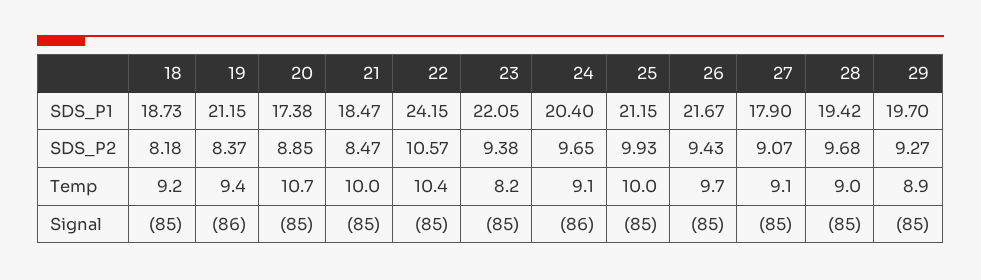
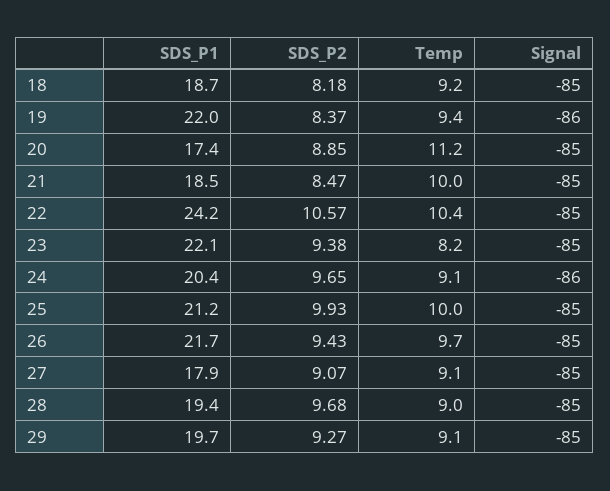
  {
    "18": {
      "SDS_P1": 18.73,
      "SDS_P2": 8.18,
      "Temp": 9.2,
      "Signal": -85
    },
    "19": {
-     "SDS_P1": 21.15,
+     "SDS_P1": 22,
      "SDS_P2": 8.37,
      "Temp": 9.4,
      "Signal": -86
    },
    "20": {
      "SDS_P1": 17.38,
      "SDS_P2": 8.85,
-     "Temp": 10.7,
+     "Temp": 11.2,
      "Signal": -85
    },
    "21": {
      "SDS_P1": 18.47,
      "SDS_P2": 8.47,
      "Temp": 10,
      "Signal": -85
    },
    "22": {
      "SDS_P1": 24.15,
      "SDS_P2": 10.57,
      "Temp": 10.4,
      "Signal": -85
    },
    "23": {
      "SDS_P1": 22.05,
      "SDS_P2": 9.38,
      "Temp": 8.2,
      "Signal": -85
    },
    "24": {
      "SDS_P1": 20.4,
      "SDS_P2": 9.65,
      "Temp": 9.1,
      "Signal": -86
    },
    "25": {
      "SDS_P1": 21.15,
      "SDS_P2": 9.93,
      "Temp": 10,
      "Signal": -85
    },
    "26": {
      "SDS_P1": 21.67,
      "SDS_P2": 9.43,
      "Temp": 9.7,
      "Signal": -85
    },
    "27": {
      "SDS_P1": 17.9,
      "SDS_P2": 9.07,
      "Temp": 9.1,
      "Signal": -85
    },
    "28": {
      "SDS_P1": 19.42,
      "SDS_P2": 9.68,
      "Temp": 9,
      "Signal": -85
    },
    "29": {
      "SDS_P1": 19.7,
      "SDS_P2": 9.27,
-     "Temp": 8.9,
+     "Temp": 9.1,
      "Signal": -85
    }
  }

